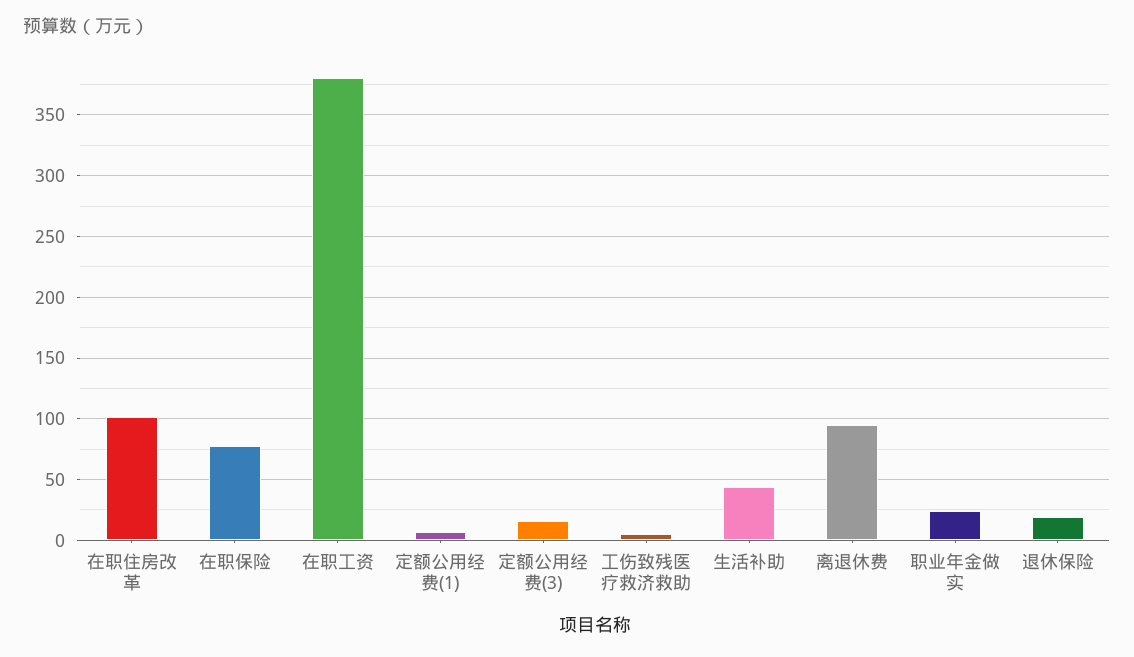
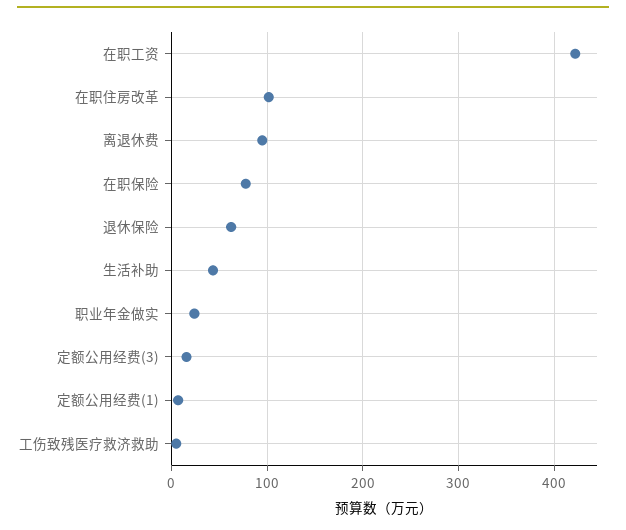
  {
    "在职住房改革": 100,
    "在职保险": 80,
-   "在职工资": 380,
+   "在职工资": 420,
    "定额公用经费(1)": 5,
    "定额公用经费(3)": 15,
    "工伤致残医疗救济救助": 5,
    "生活补助": 45,
    "离退休费": 95,
    "职业年金做实": 25,
-   "退休保险": 20
+   "退休保险": 60
  }

